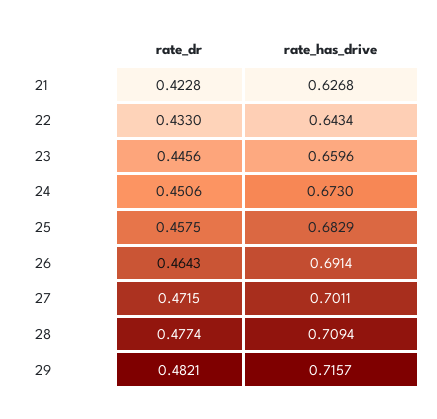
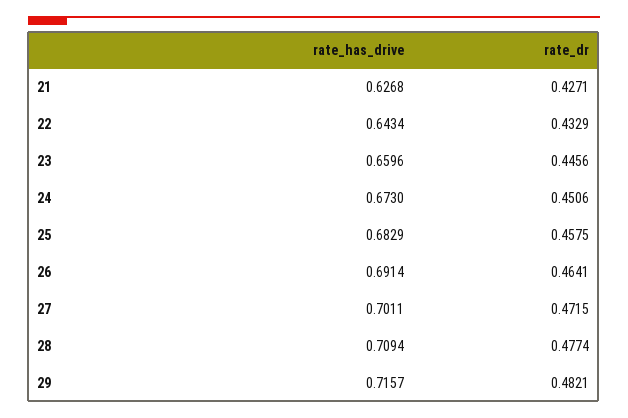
  {
    "rate_dr": {
-     "21": 0.4228,
+     "21": 0.4271,
-     "22": 0.433,
+     "22": 0.4329,
      "23": 0.4456,
      "24": 0.4506,
      "25": 0.4575,
-     "26": 0.4643,
+     "26": 0.4641,
      "27": 0.4715,
      "28": 0.4774,
      "29": 0.4821
    },
    "rate_has_drive": {
      "21": 0.6268,
      "22": 0.6434,
      "23": 0.6596,
      "24": 0.673,
      "25": 0.6829,
      "26": 0.6914,
      "27": 0.7011,
      "28": 0.7094,
      "29": 0.7157
    }
  }

